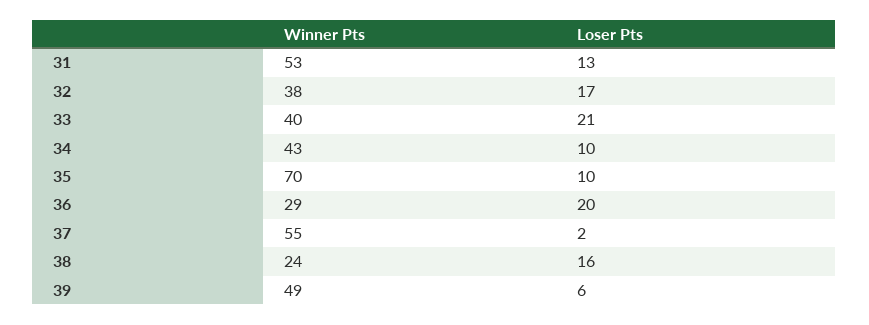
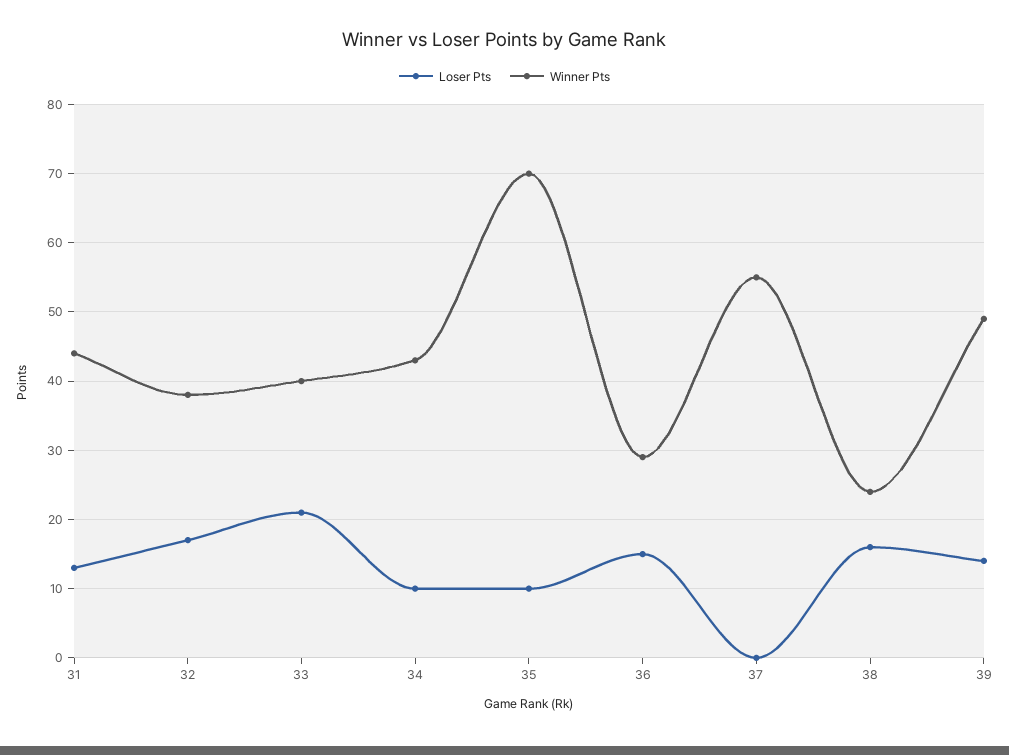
  {
    "Winner Pts": {
-     "31": 53,
+     "31": 44,
      "32": 38,
      "33": 40,
      "34": 43,
      "35": 70,
      "36": 29,
      "37": 55,
      "38": 24,
      "39": 49
    },
    "Loser Pts": {
      "31": 13,
      "32": 17,
      "33": 21,
      "34": 10,
      "35": 10,
-     "36": 20,
+     "36": 15,
-     "37": 2,
+     "37": 0,
      "38": 16,
-     "39": 6
+     "39": 14
    }
  }

